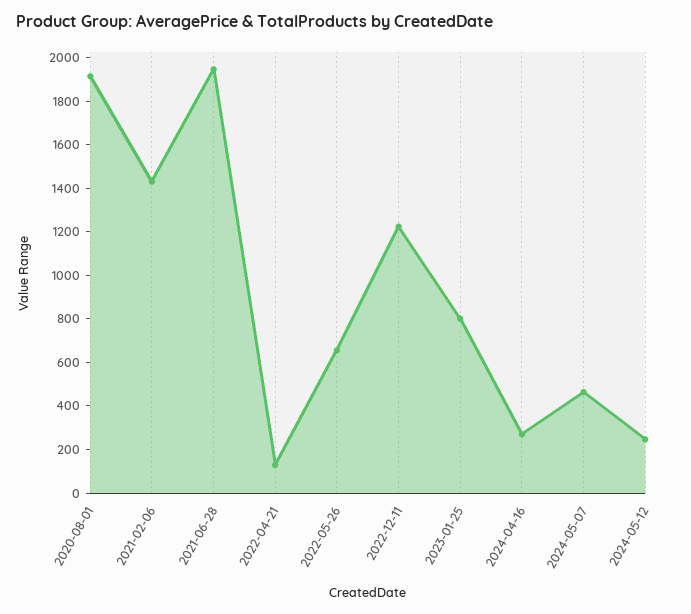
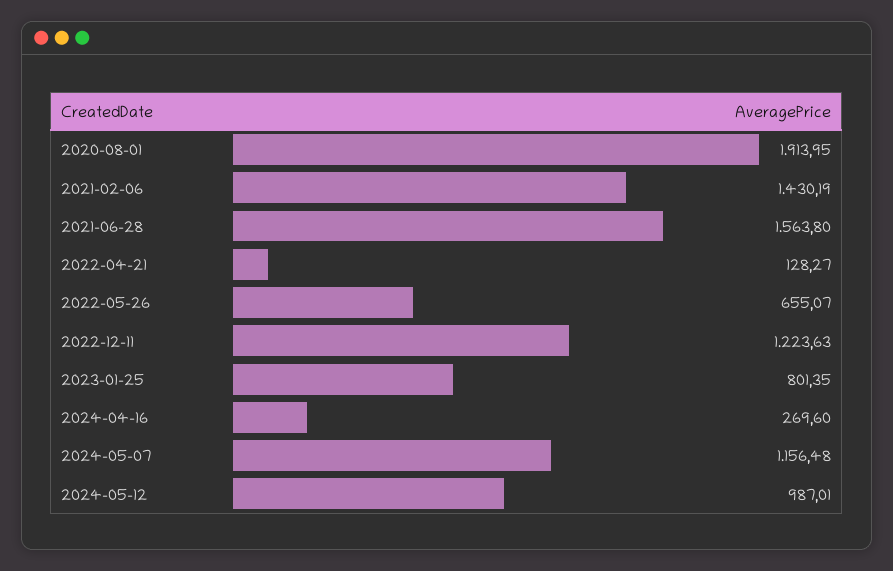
  {
    "2020-08-01": 1913.95,
    "2021-02-06": 1430.19,
-   "2021-06-28": 1950,
+   "2021-06-28": 1563.8,
    "2022-04-21": 128.27,
    "2022-05-26": 655.07,
    "2022-12-11": 1223.63,
    "2023-01-25": 801.35,
    "2024-04-16": 269.6,
-   "2024-05-07": 450,
+   "2024-05-07": 1156.48,
-   "2024-05-12": 250
+   "2024-05-12": 987.01
  }

